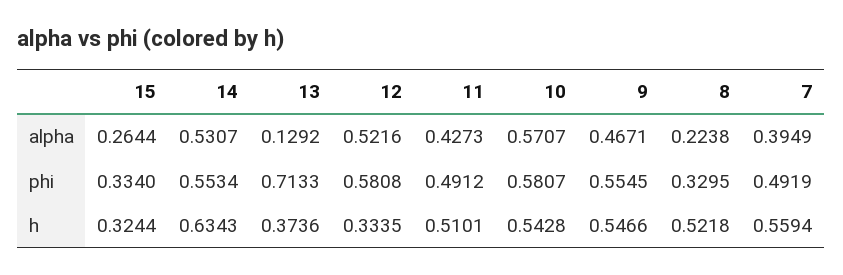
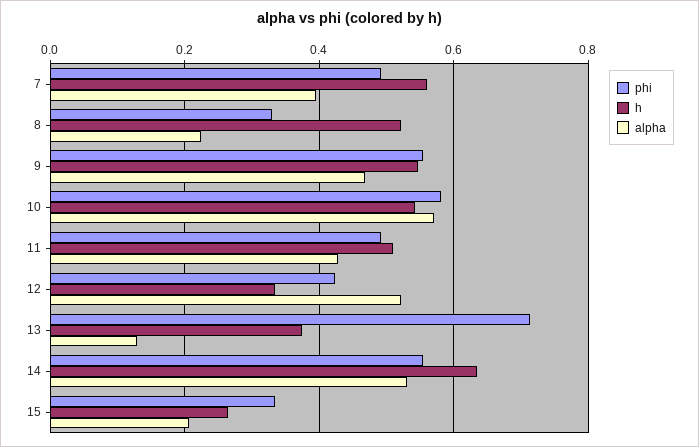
  {
    "alpha": {
-     "15": 0.2644,
+     "15": 0.2,
      "14": 0.5307,
      "13": 0.1292,
      "12": 0.5216,
      "11": 0.4273,
      "10": 0.5707,
      "9": 0.4671,
      "8": 0.2238,
      "7": 0.3949
    },
    "phi": {
      "15": 0.334,
      "14": 0.5534,
      "13": 0.7133,
-     "12": 0.5808,
+     "12": 0.42,
      "11": 0.4912,
      "10": 0.5807,
      "9": 0.5545,
      "8": 0.3295,
      "7": 0.4919
    },
    "h": {
-     "15": 0.3244,
+     "15": 0.26,
      "14": 0.6343,
      "13": 0.3736,
      "12": 0.3335,
      "11": 0.5101,
      "10": 0.5428,
      "9": 0.5466,
      "8": 0.5218,
      "7": 0.5594
    }
  }

